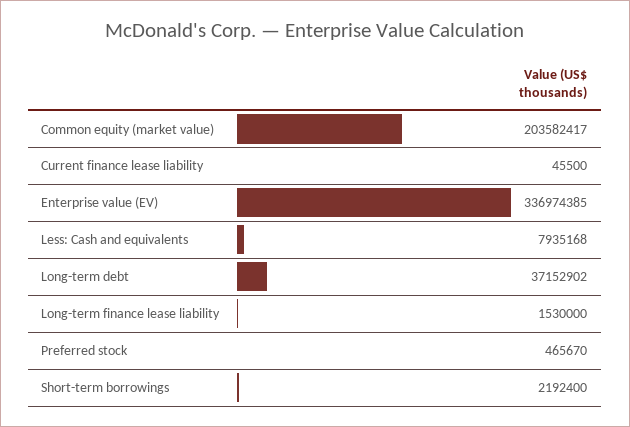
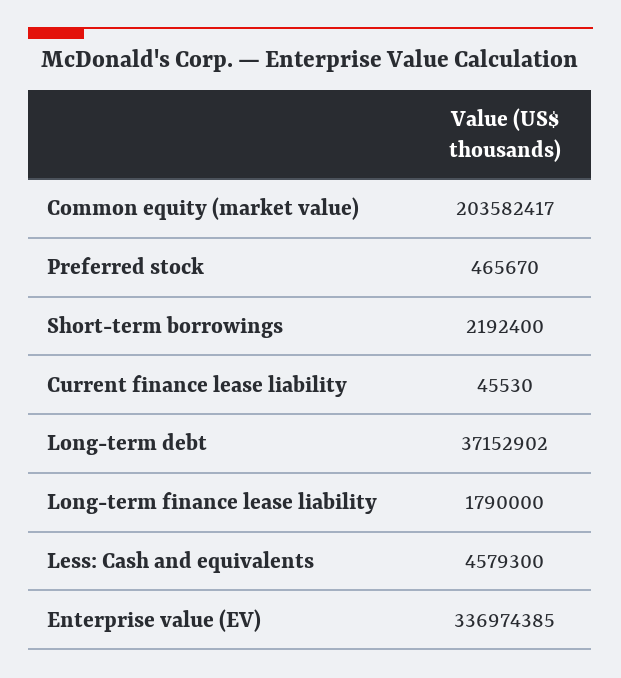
  {
    "Common equity (market value)": 203582417,
-   "Current finance lease liability": 45500,
+   "Current finance lease liability": 45530,
    "Enterprise value (EV)": 336974385,
-   "Less: Cash and equivalents": 7935168,
+   "Less: Cash and equivalents": 4579300,
    "Long-term debt": 37152902,
-   "Long-term finance lease liability": 1530000,
+   "Long-term finance lease liability": 1790000,
    "Preferred stock": 465670,
    "Short-term borrowings": 2192400
  }

